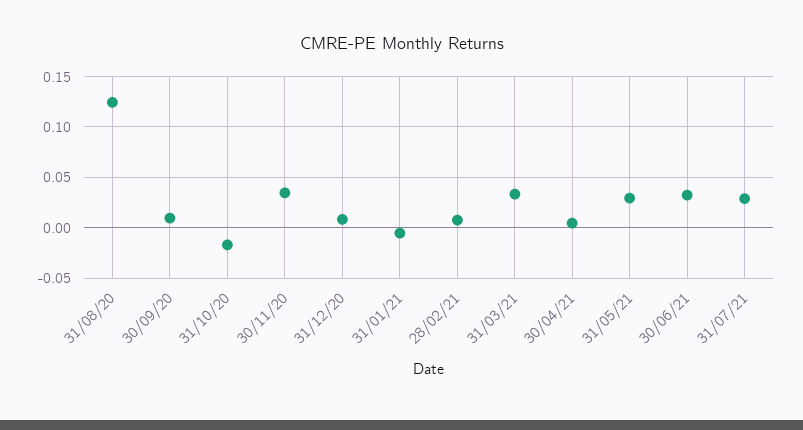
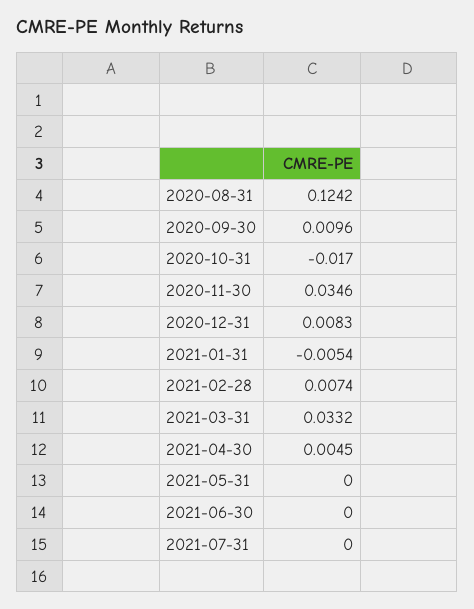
  {
    "31/08/20": 0.1242,
    "30/09/20": 0.0096,
    "31/10/20": -0.017,
    "30/11/20": 0.0346,
    "31/12/20": 0.0083,
    "31/01/21": -0.0054,
    "28/02/21": 0.0074,
    "31/03/21": 0.0332,
    "30/04/21": 0.0045,
-   "31/05/21": 0.03,
+   "31/05/21": 0,
-   "30/06/21": 0.03,
+   "30/06/21": 0,
-   "31/07/21": 0.03
+   "31/07/21": 0
  }

